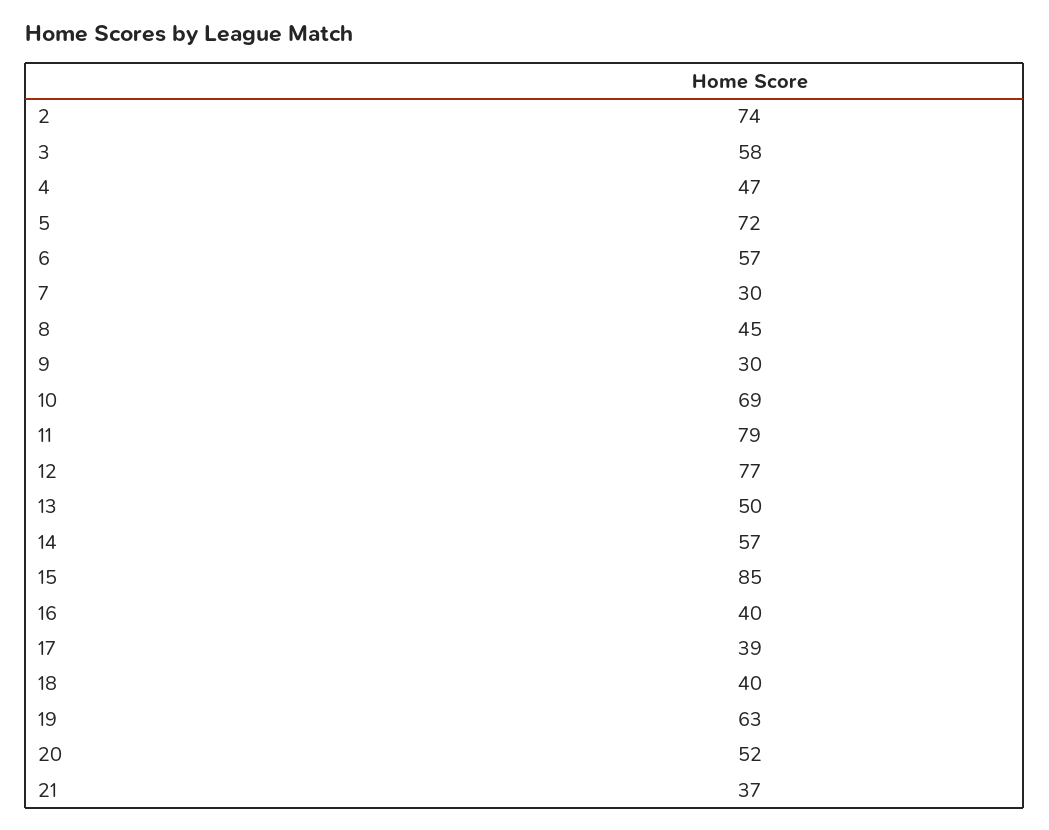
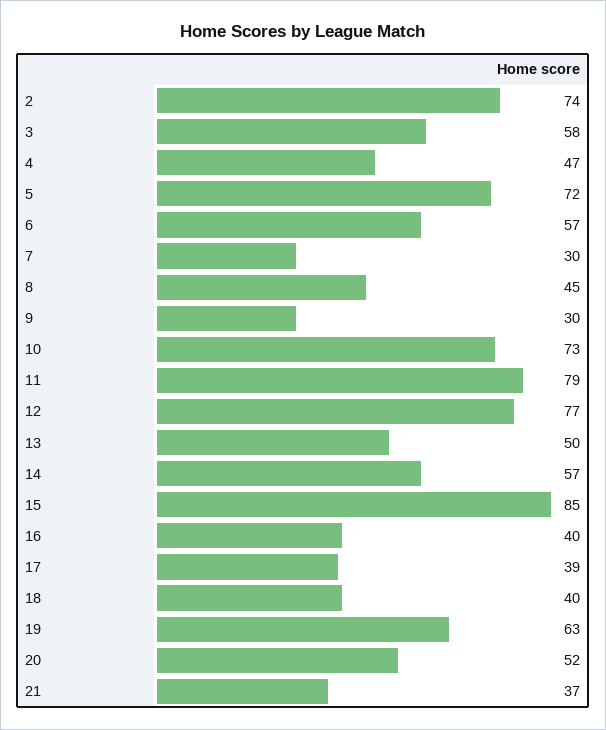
  {
    "2": 74,
    "3": 58,
    "4": 47,
    "5": 72,
    "6": 57,
    "7": 30,
    "8": 45,
    "9": 30,
-   "10": 69,
+   "10": 73,
    "11": 79,
    "12": 77,
    "13": 50,
    "14": 57,
    "15": 85,
    "16": 40,
    "17": 39,
    "18": 40,
    "19": 63,
    "20": 52,
    "21": 37
  }

